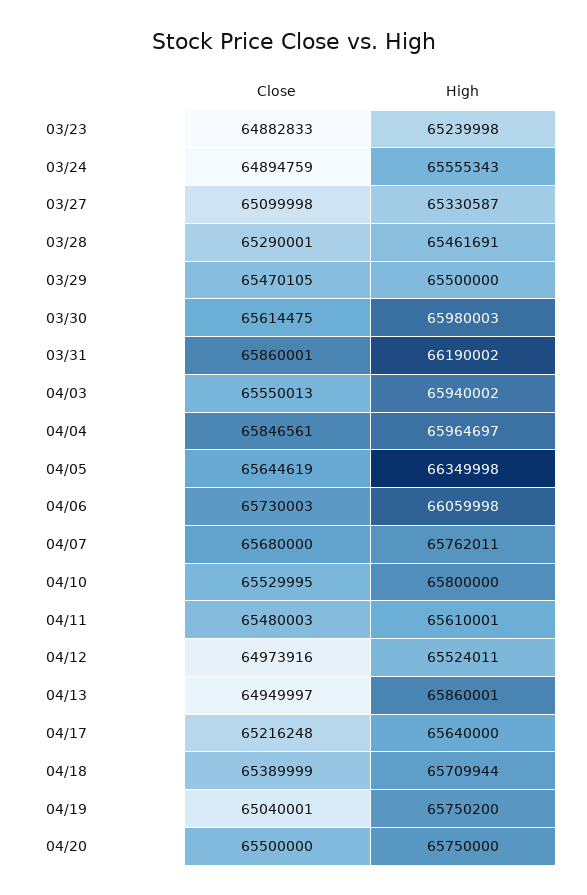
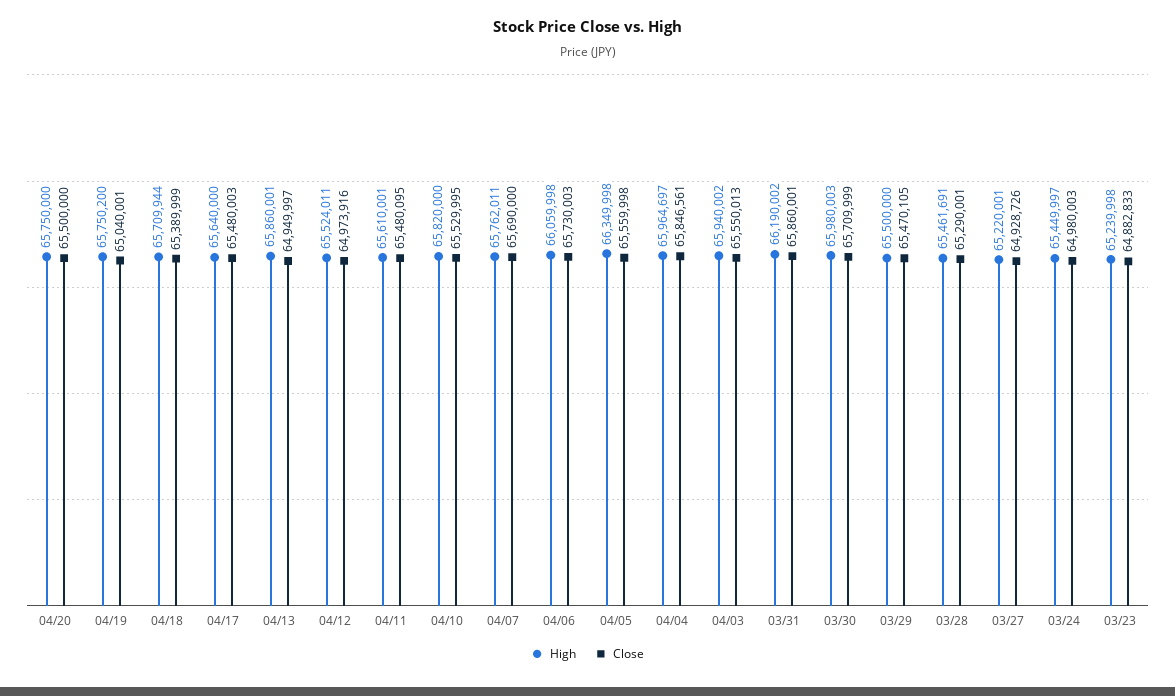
  {
    "Close": {
      "03/23": 64882833,
-     "03/24": 64894759,
+     "03/24": 64980003,
-     "03/27": 65099998,
+     "03/27": 64928726,
      "03/28": 65290001,
      "03/29": 65470105,
-     "03/30": 65614475,
+     "03/30": 65709999,
      "03/31": 65860001,
      "04/03": 65550013,
      "04/04": 65846561,
-     "04/05": 65644619,
+     "04/05": 65559998,
      "04/06": 65730003,
-     "04/07": 65680000,
+     "04/07": 65690000,
      "04/10": 65529995,
-     "04/11": 65480003,
+     "04/11": 65480095,
      "04/12": 64973916,
      "04/13": 64949997,
-     "04/17": 65216248,
+     "04/17": 65480003,
      "04/18": 65389999,
      "04/19": 65040001,
      "04/20": 65500000
    },
    "High": {
      "03/23": 65239998,
-     "03/24": 65555343,
+     "03/24": 65449997,
-     "03/27": 65330587,
+     "03/27": 65220001,
      "03/28": 65461691,
      "03/29": 65500000,
      "03/30": 65980003,
      "03/31": 66190002,
      "04/03": 65940002,
      "04/04": 65964697,
      "04/05": 66349998,
      "04/06": 66059998,
      "04/07": 65762011,
-     "04/10": 65800000,
+     "04/10": 65820000,
      "04/11": 65610001,
      "04/12": 65524011,
      "04/13": 65860001,
      "04/17": 65640000,
      "04/18": 65709944,
      "04/19": 65750200,
      "04/20": 65750000
    }
  }

